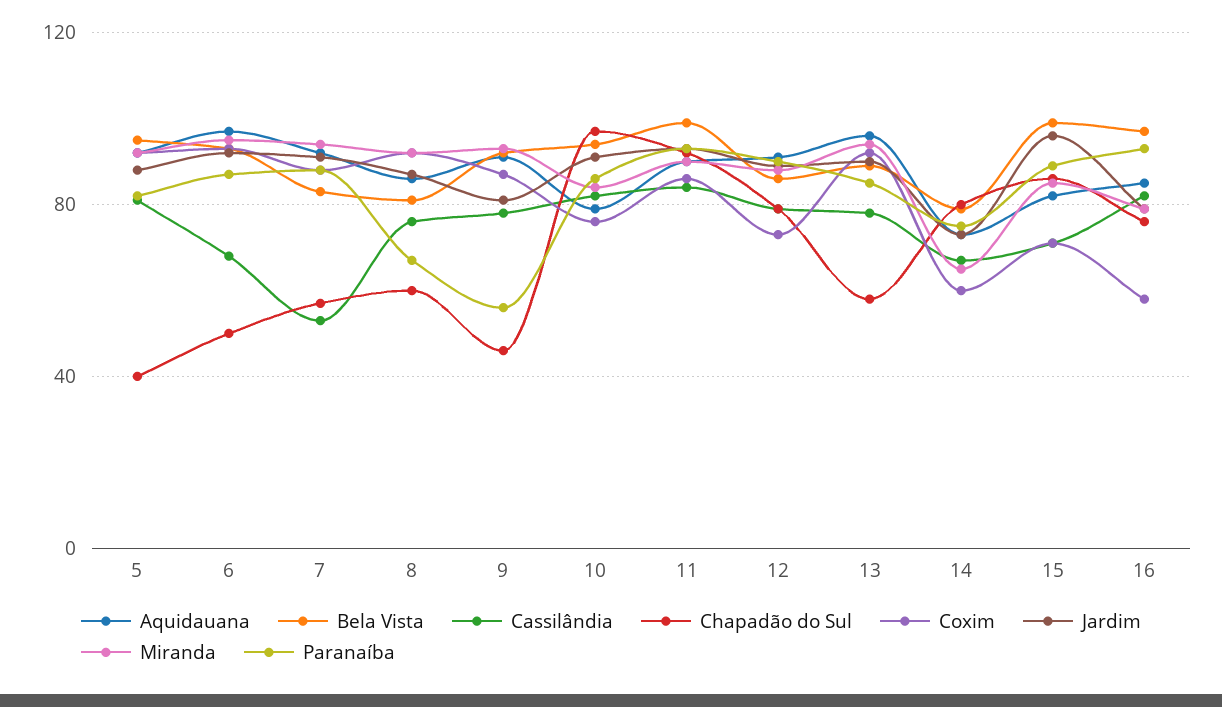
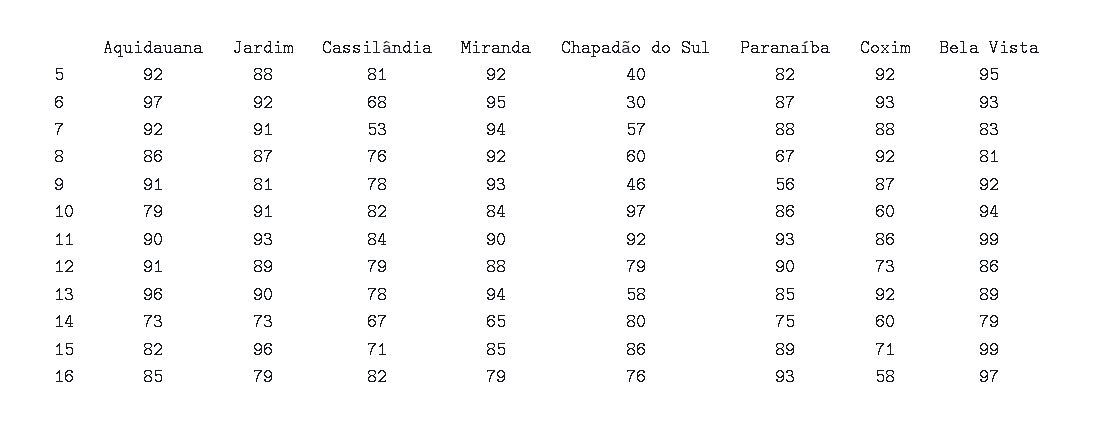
  {
    "Aquidauana": {
      "5": 92,
      "6": 97,
      "7": 92,
      "8": 86,
      "9": 91,
      "10": 79,
      "11": 90,
      "12": 91,
      "13": 96,
      "14": 73,
      "15": 82,
      "16": 85
    },
    "Bela Vista": {
      "5": 95,
      "6": 93,
      "7": 83,
      "8": 81,
      "9": 92,
      "10": 94,
      "11": 99,
      "12": 86,
      "13": 89,
      "14": 79,
      "15": 99,
      "16": 97
    },
    "Cassilândia": {
      "5": 81,
      "6": 68,
      "7": 53,
      "8": 76,
      "9": 78,
      "10": 82,
      "11": 84,
      "12": 79,
      "13": 78,
      "14": 67,
      "15": 71,
      "16": 82
    },
    "Chapadão do Sul": {
      "5": 40,
-     "6": 50,
+     "6": 30,
      "7": 57,
      "8": 60,
      "9": 46,
      "10": 97,
      "11": 92,
      "12": 79,
      "13": 58,
      "14": 80,
      "15": 86,
      "16": 76
    },
    "Coxim": {
      "5": 92,
      "6": 93,
      "7": 88,
      "8": 92,
      "9": 87,
-     "10": 75,
+     "10": 60,
      "11": 86,
      "12": 73,
      "13": 92,
      "14": 60,
      "15": 71,
      "16": 58
    },
    "Jardim": {
      "5": 88,
      "6": 92,
      "7": 91,
      "8": 87,
      "9": 81,
      "10": 91,
      "11": 93,
      "12": 89,
      "13": 90,
      "14": 73,
      "15": 96,
      "16": 79
    },
    "Miranda": {
      "5": 92,
      "6": 95,
      "7": 94,
      "8": 92,
      "9": 93,
      "10": 84,
      "11": 90,
      "12": 88,
      "13": 94,
      "14": 65,
      "15": 85,
      "16": 79
    },
    "Paranaíba": {
      "5": 82,
      "6": 87,
      "7": 88,
      "8": 67,
      "9": 56,
      "10": 86,
      "11": 93,
      "12": 90,
      "13": 85,
      "14": 75,
      "15": 89,
      "16": 93
    }
  }

